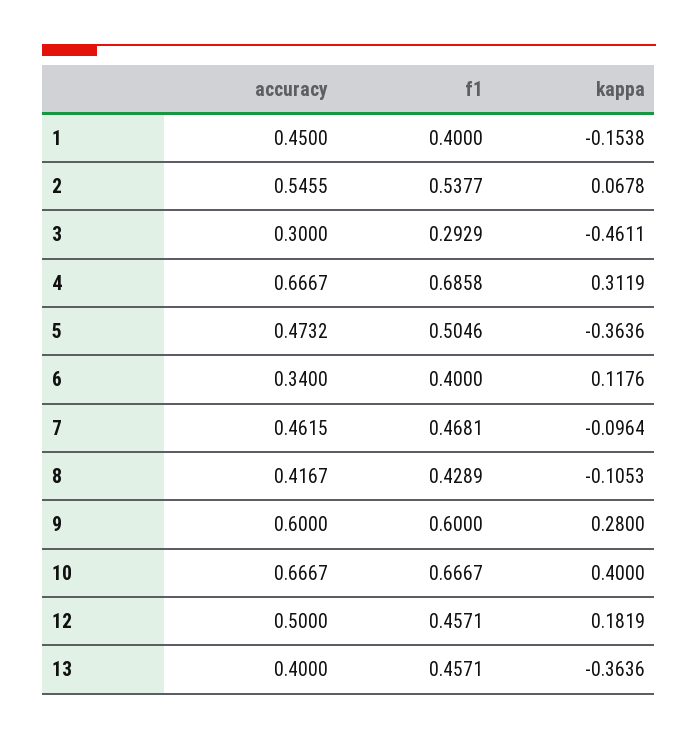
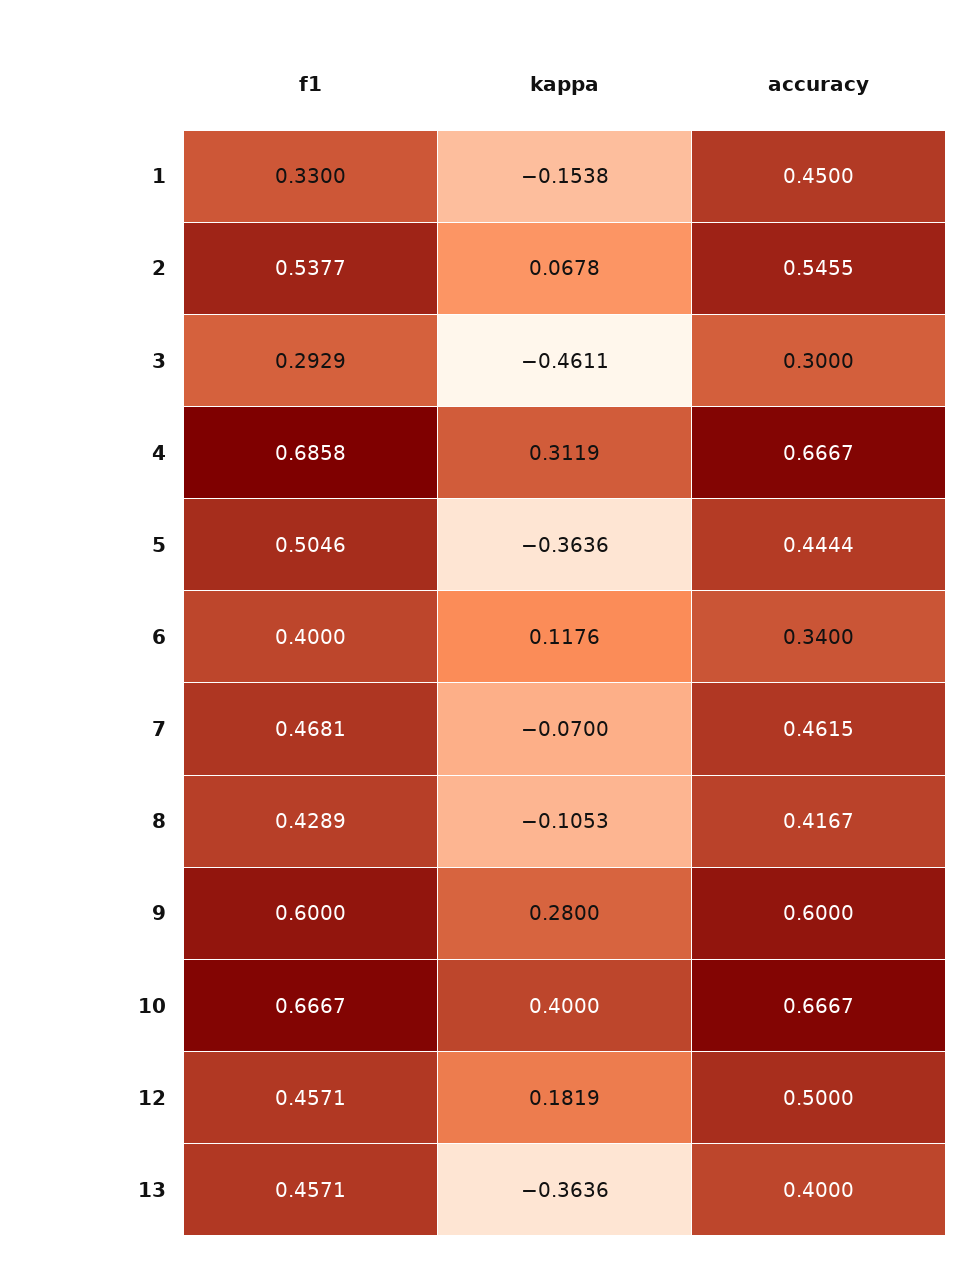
  {
    "accuracy": {
      "1": 0.45,
      "2": 0.5455,
      "3": 0.3,
      "4": 0.6667,
-     "5": 0.4732,
+     "5": 0.4444,
      "6": 0.34,
      "7": 0.4615,
      "8": 0.4167,
      "9": 0.6,
      "10": 0.6667,
      "12": 0.5,
      "13": 0.4
    },
    "f1": {
-     "1": 0.4,
+     "1": 0.33,
      "2": 0.5377,
      "3": 0.2929,
      "4": 0.6858,
      "5": 0.5046,
      "6": 0.4,
      "7": 0.4681,
      "8": 0.4289,
      "9": 0.6,
      "10": 0.6667,
      "12": 0.4571,
      "13": 0.4571
    },
    "kappa": {
      "1": -0.1538,
      "2": 0.0678,
      "3": -0.4611,
      "4": 0.3119,
      "5": -0.3636,
      "6": 0.1176,
-     "7": -0.0964,
+     "7": -0.07,
      "8": -0.1053,
      "9": 0.28,
      "10": 0.4,
      "12": 0.1819,
      "13": -0.3636
    }
  }

